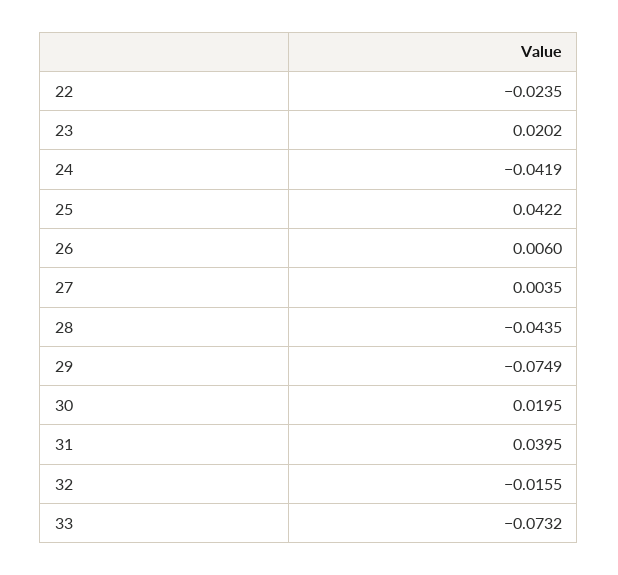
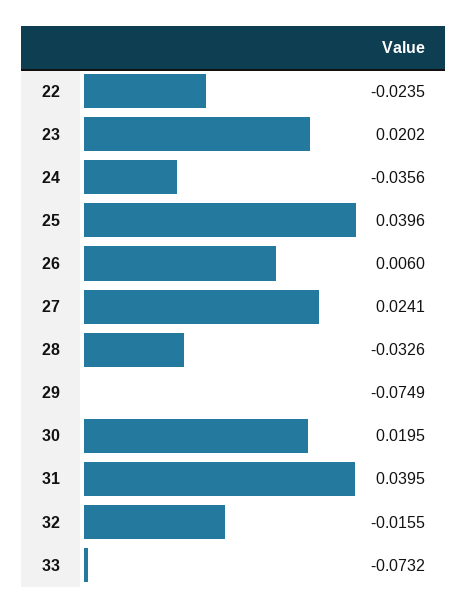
  {
    "22": -0.0235,
    "23": 0.0202,
-   "24": -0.0419,
+   "24": -0.0356,
-   "25": 0.0422,
+   "25": 0.0396,
    "26": 0.006,
-   "27": 0.0035,
+   "27": 0.0241,
-   "28": -0.0435,
+   "28": -0.0326,
    "29": -0.0749,
    "30": 0.0195,
    "31": 0.0395,
    "32": -0.0155,
    "33": -0.0732
  }

